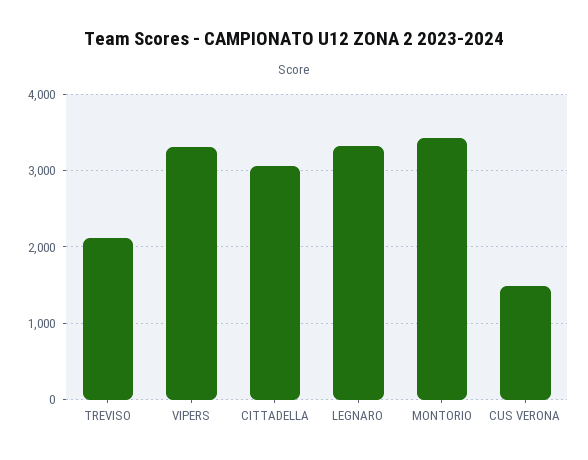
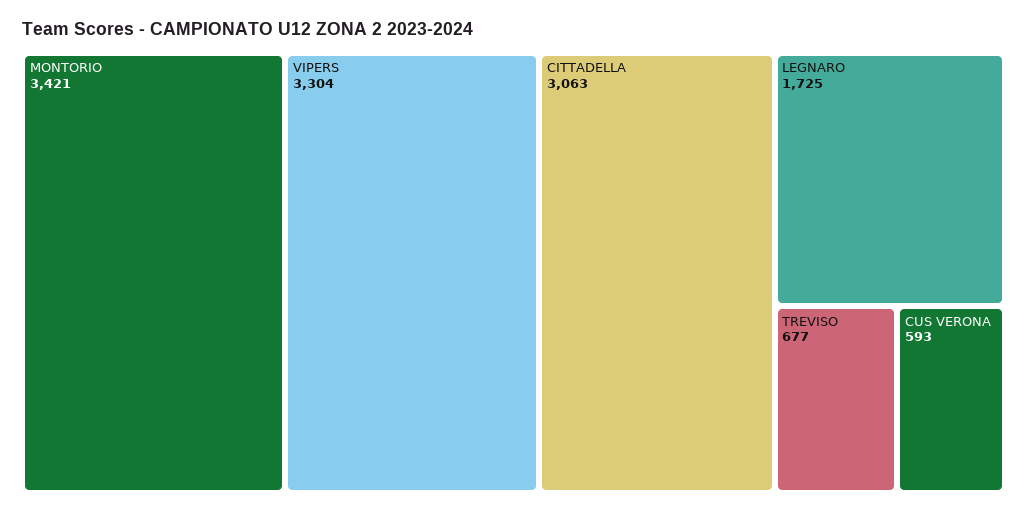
  {
-   "TREVISO": 2100,
+   "TREVISO": 677,
    "VIPERS": 3304,
    "CITTADELLA": 3063,
-   "LEGNARO": 3300,
+   "LEGNARO": 1725,
    "MONTORIO": 3421,
-   "CUS VERONA": 1500
+   "CUS VERONA": 593
  }

